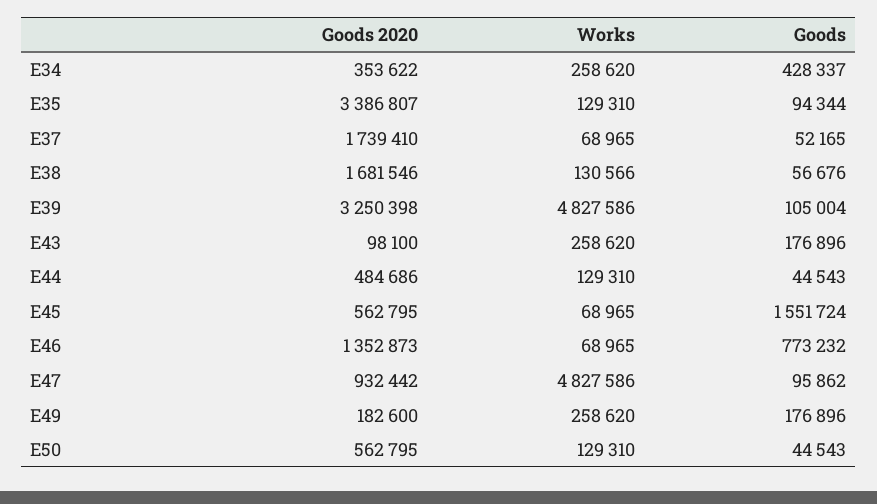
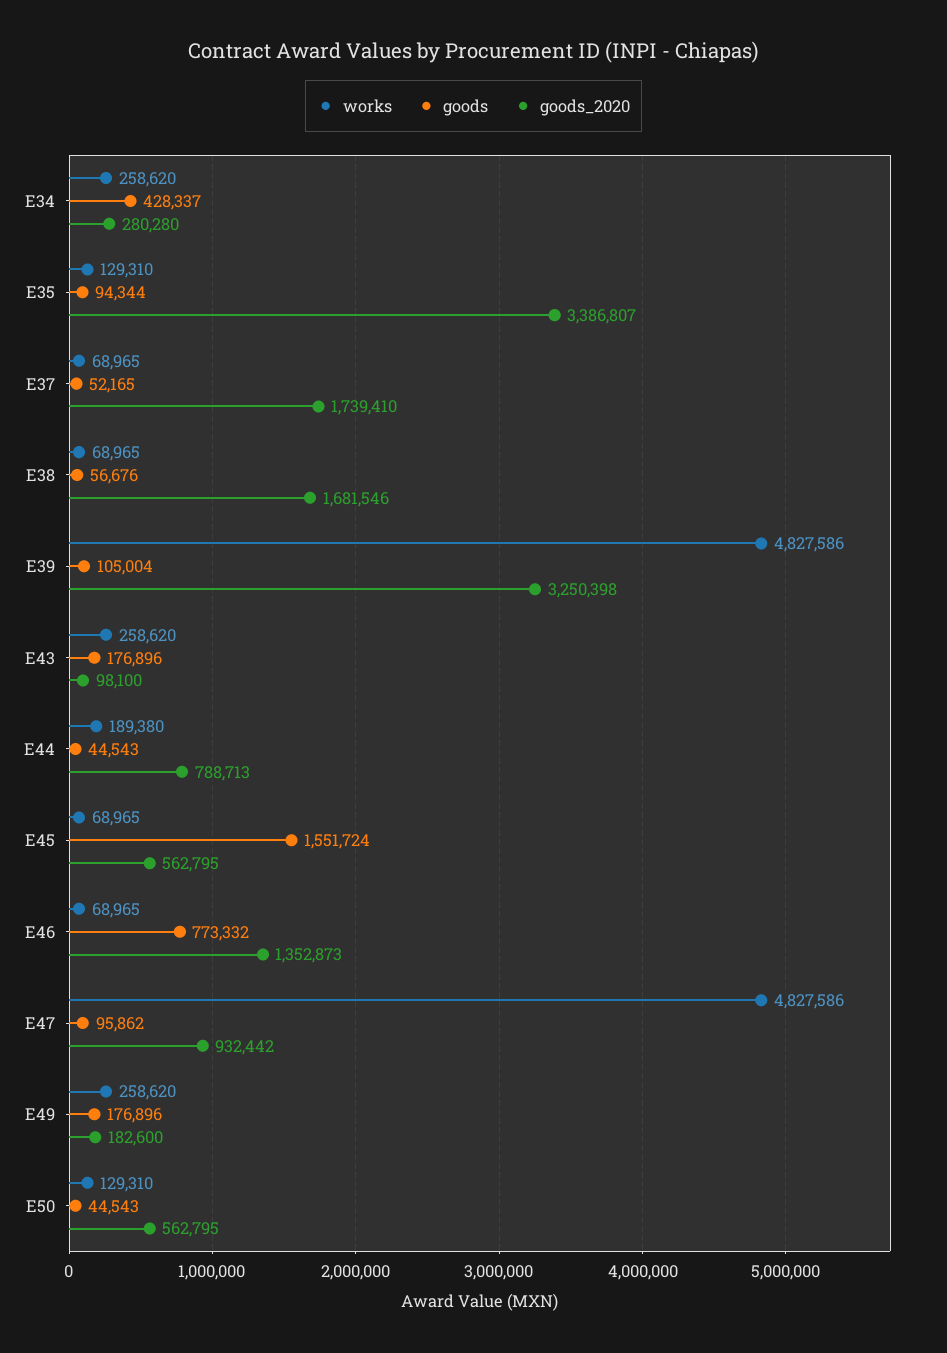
  {
    "Goods 2020": {
-     "E34": 353622,
+     "E34": 280280,
      "E35": 3386807,
      "E37": 1739410,
      "E38": 1681546,
      "E39": 3250398,
      "E43": 98100,
-     "E44": 484686,
+     "E44": 788713,
      "E45": 562795,
      "E46": 1352873,
      "E47": 932442,
      "E49": 182600,
      "E50": 562795
    },
    "Works": {
      "E34": 258620,
      "E35": 129310,
      "E37": 68965,
-     "E38": 130566,
+     "E38": 68965,
      "E39": 4827586,
      "E43": 258620,
-     "E44": 129310,
+     "E44": 189380,
      "E45": 68965,
      "E46": 68965,
      "E47": 4827586,
      "E49": 258620,
      "E50": 129310
    },
    "Goods": {
      "E34": 428337,
      "E35": 94344,
      "E37": 52165,
      "E38": 56676,
      "E39": 105004,
      "E43": 176896,
      "E44": 44543,
      "E45": 1551724,
-     "E46": 773232,
+     "E46": 773332,
      "E47": 95862,
      "E49": 176896,
      "E50": 44543
    }
  }

